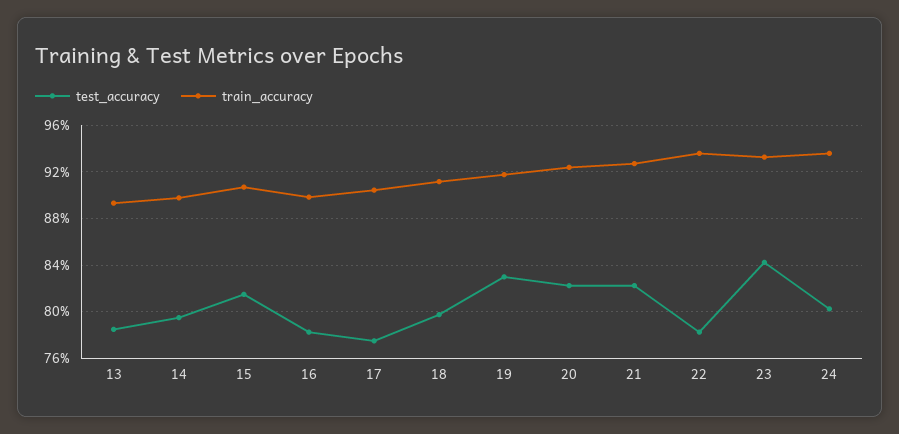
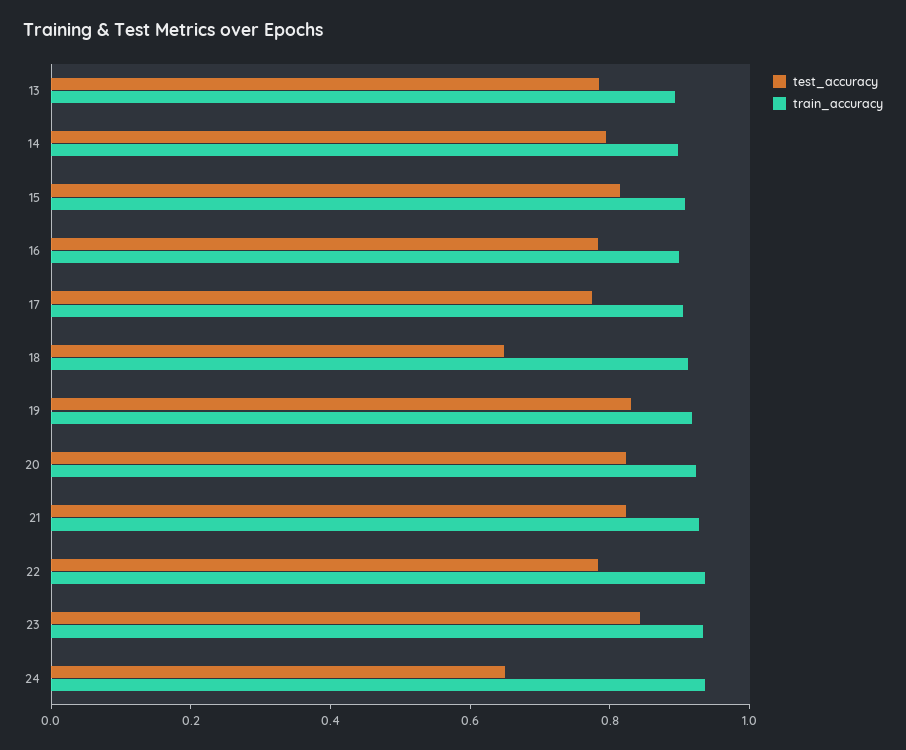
  {
    "test_accuracy": {
      "13": 0.79,
      "14": 0.8,
      "15": 0.82,
      "16": 0.78,
      "17": 0.78,
-     "18": 0.8,
+     "18": 0.65,
      "19": 0.83,
      "20": 0.82,
      "21": 0.82,
      "22": 0.78,
      "23": 0.84,
-     "24": 0.8
+     "24": 0.65
    },
    "train_accuracy": {
      "13": 0.89,
      "14": 0.9,
      "15": 0.91,
      "16": 0.9,
      "17": 0.9,
      "18": 0.91,
      "19": 0.92,
      "20": 0.92,
      "21": 0.93,
      "22": 0.94,
      "23": 0.93,
      "24": 0.94
    }
  }

